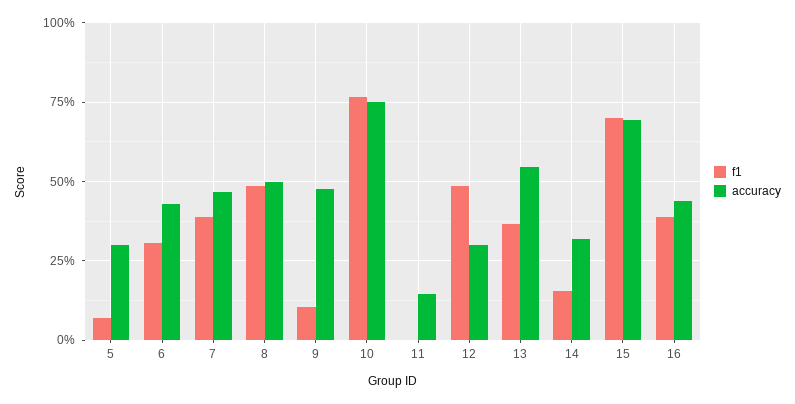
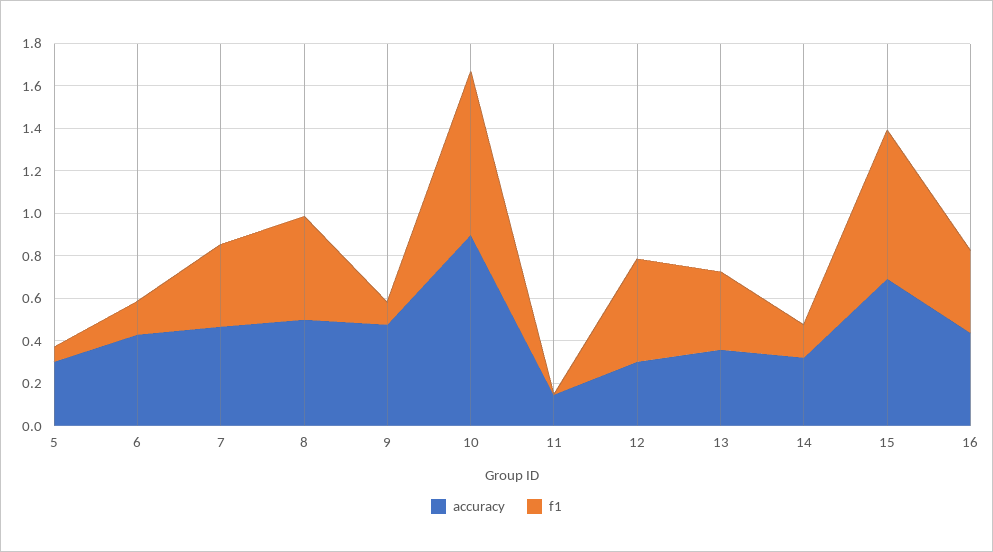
  {
    "f1": {
      "5": 0.075,
-     "6": 0.3,
+     "6": 0.15,
      "7": 0.375,
      "8": 0.475,
      "9": 0.1,
      "10": 0.775,
      "11": 0,
      "12": 0.475,
      "13": 0.375,
      "14": 0.15,
      "15": 0.7,
      "16": 0.4
    },
    "accuracy": {
      "5": 0.3,
      "6": 0.425,
      "7": 0.475,
      "8": 0.5,
      "9": 0.475,
-     "10": 0.75,
+     "10": 0.9,
      "11": 0.15,
      "12": 0.3,
-     "13": 0.55,
+     "13": 0.35,
      "14": 0.325,
      "15": 0.7,
      "16": 0.45
    }
  }

